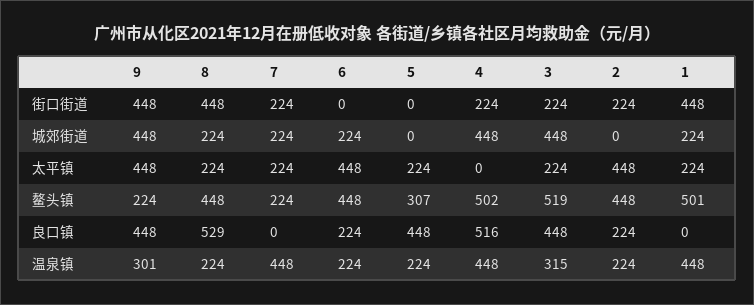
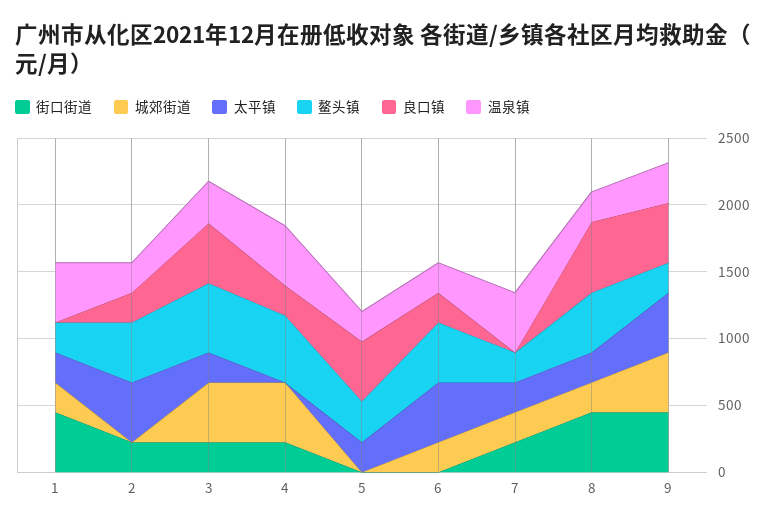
  {
    "街口街道": {
      "9": 448,
      "8": 448,
      "7": 224,
      "6": 0,
      "5": 0,
      "4": 224,
      "3": 224,
      "2": 224,
      "1": 448
    },
    "城郊街道": {
      "9": 448,
      "8": 224,
      "7": 224,
      "6": 224,
      "5": 0,
      "4": 448,
      "3": 448,
      "2": 0,
      "1": 224
    },
    "太平镇": {
      "9": 448,
      "8": 224,
      "7": 224,
      "6": 448,
      "5": 224,
      "4": 0,
      "3": 224,
      "2": 448,
      "1": 224
    },
    "鳌头镇": {
      "9": 224,
      "8": 448,
      "7": 224,
      "6": 448,
      "5": 307,
      "4": 502,
      "3": 519,
      "2": 448,
-     "1": 501
+     "1": 200
    },
    "良口镇": {
      "9": 448,
      "8": 529,
      "7": 0,
      "6": 224,
      "5": 448,
-     "4": 516,
+     "4": 200,
      "3": 448,
      "2": 224,
      "1": 0
    },
    "温泉镇": {
      "9": 301,
      "8": 224,
      "7": 448,
      "6": 224,
      "5": 224,
      "4": 448,
      "3": 315,
      "2": 224,
      "1": 448
    }
  }

